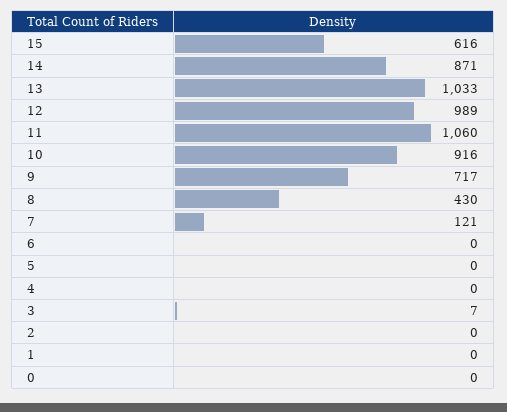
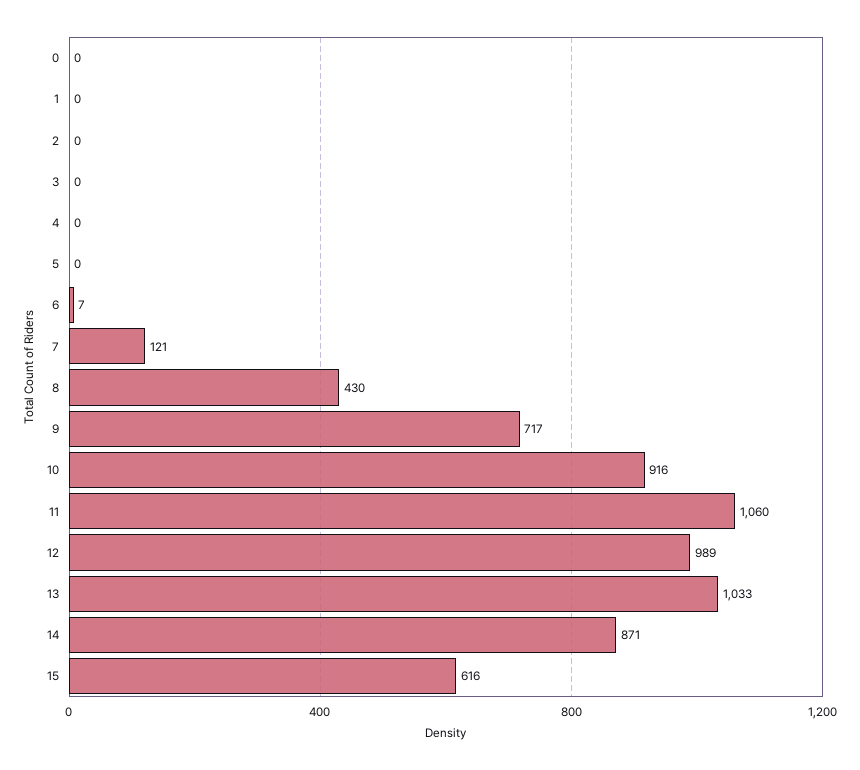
  {
    "15": 616,
    "14": 871,
    "13": 1033,
    "12": 989,
    "11": 1060,
    "10": 916,
    "9": 717,
    "8": 430,
    "7": 121,
-   "6": 0,
+   "6": 7,
    "5": 0,
    "4": 0,
-   "3": 7,
+   "3": 0,
    "2": 0,
    "1": 0,
    "0": 0
  }

